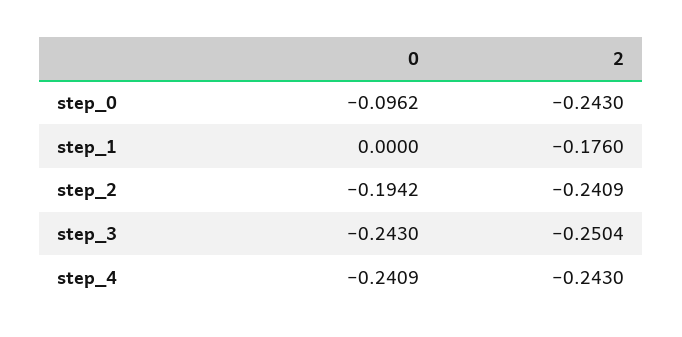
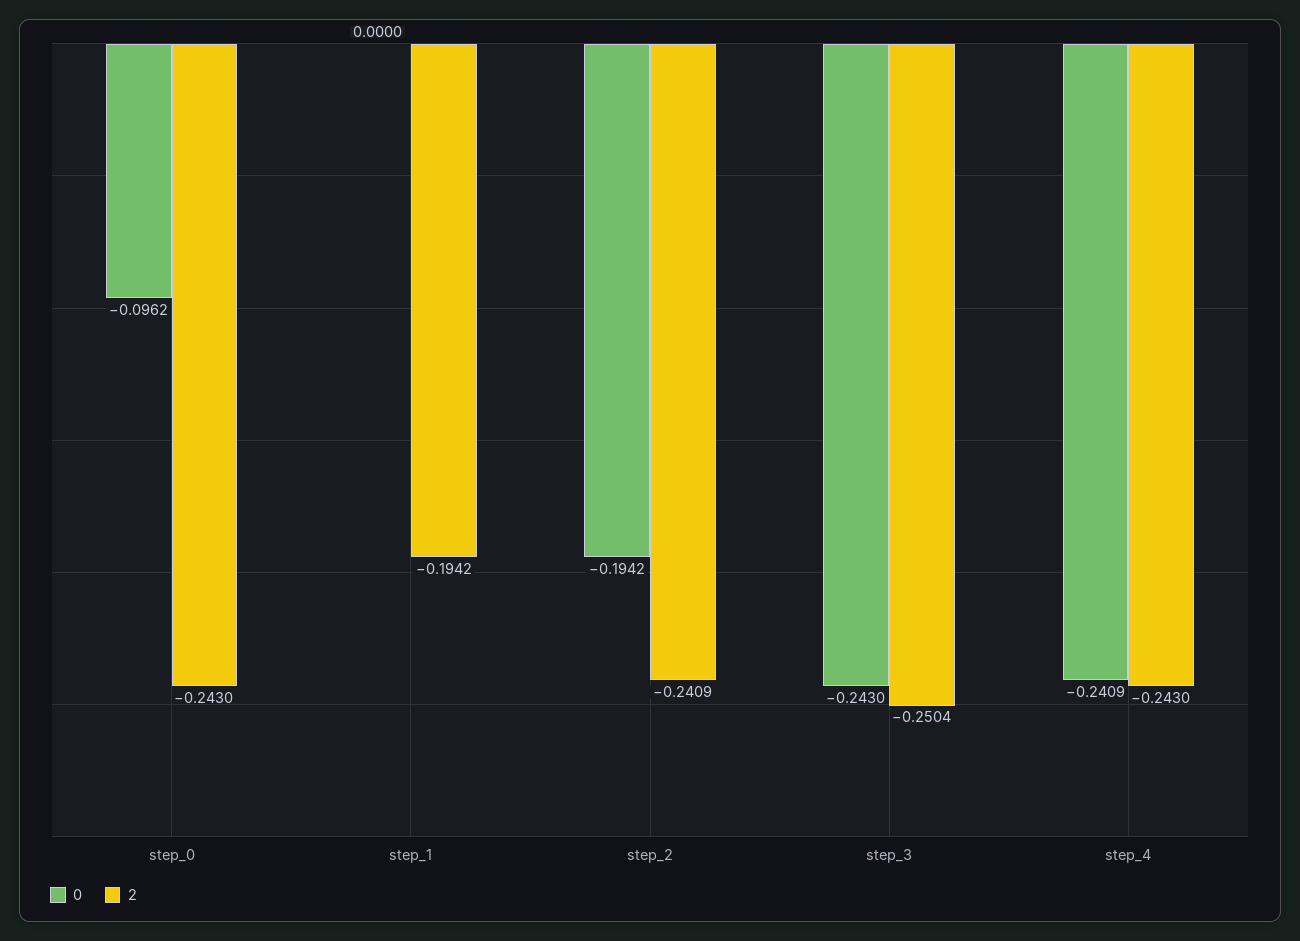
  {
    "0": {
      "step_0": -0.0962,
      "step_1": 0,
      "step_2": -0.1942,
      "step_3": -0.243,
      "step_4": -0.2409
    },
    "2": {
      "step_0": -0.243,
-     "step_1": -0.176,
+     "step_1": -0.1942,
      "step_2": -0.2409,
      "step_3": -0.2504,
      "step_4": -0.243
    }
  }

